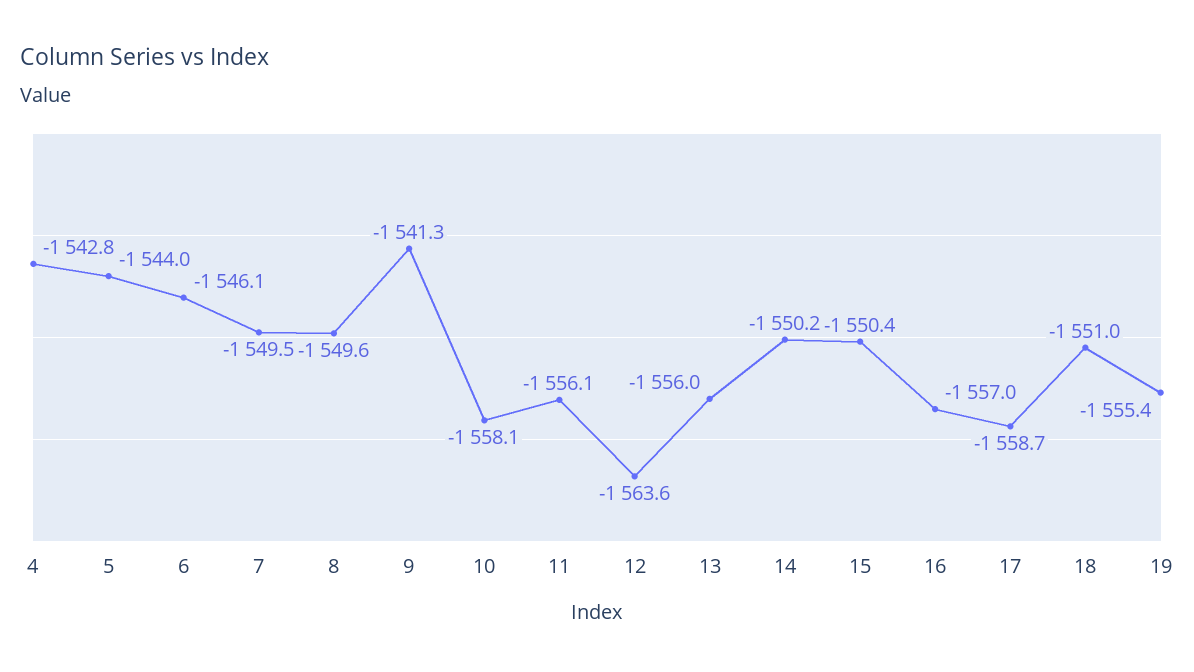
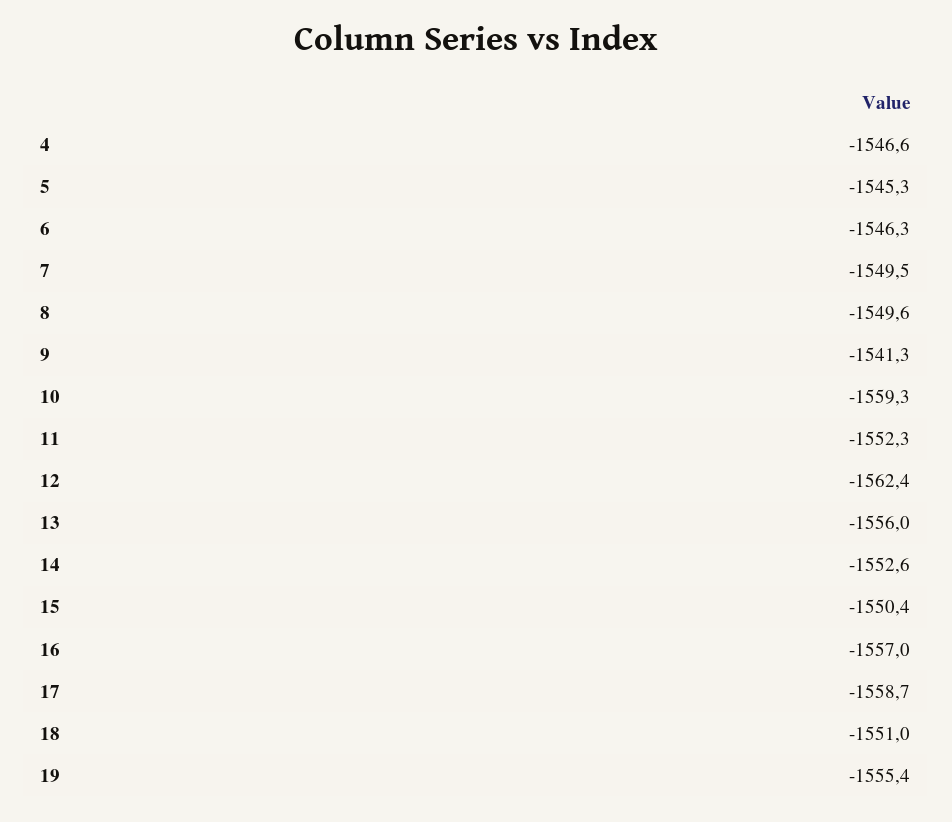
  {
-   "4": -1542.8,
+   "4": -1546.6,
-   "5": -1544,
+   "5": -1545.3,
-   "6": -1546.1,
+   "6": -1546.3,
    "7": -1549.5,
    "8": -1549.6,
    "9": -1541.3,
-   "10": -1558.1,
+   "10": -1559.3,
-   "11": -1556.1,
+   "11": -1552.3,
-   "12": -1563.6,
+   "12": -1562.4,
    "13": -1556,
-   "14": -1550.2,
+   "14": -1552.6,
    "15": -1550.4,
    "16": -1557,
    "17": -1558.7,
    "18": -1551,
    "19": -1555.4
  }

